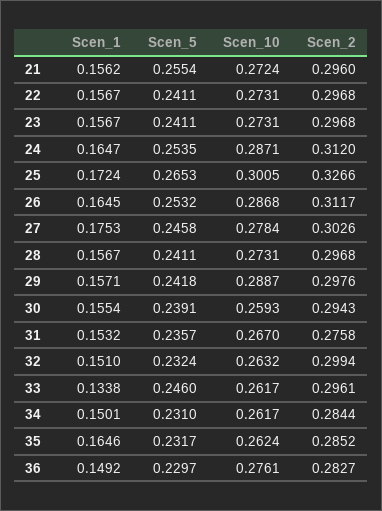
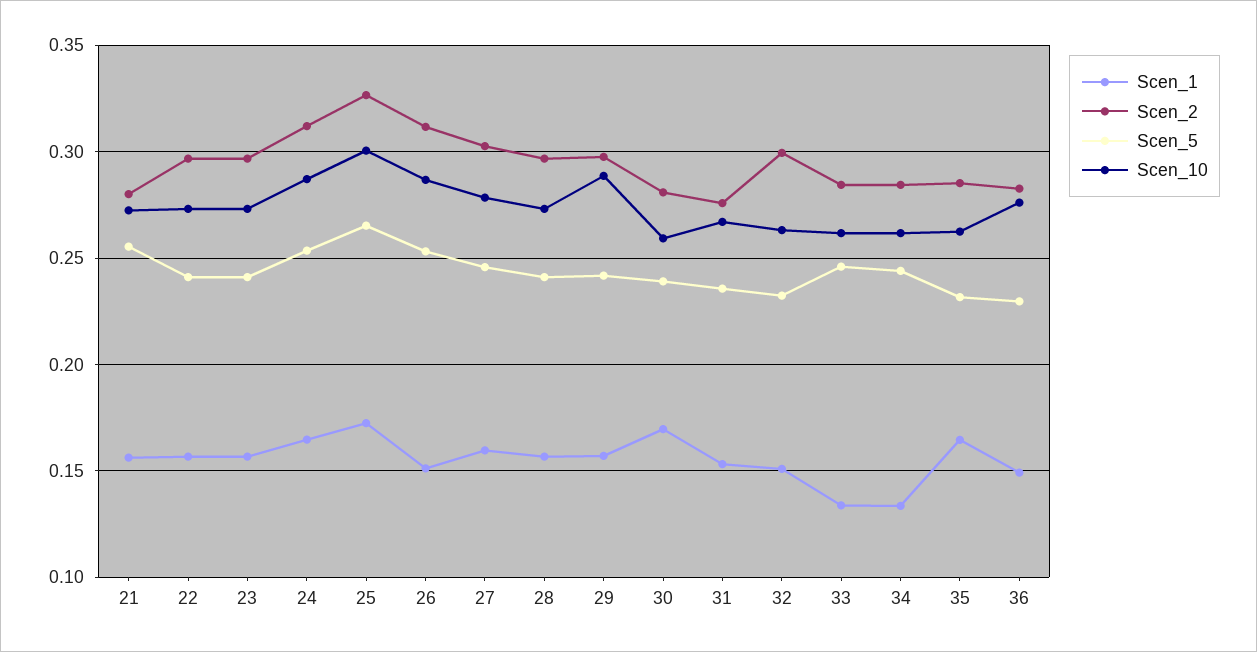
  {
    "Scen_1": {
      "21": 0.1562,
      "22": 0.1567,
      "23": 0.1567,
      "24": 0.1647,
      "25": 0.1724,
-     "26": 0.1645,
+     "26": 0.15,
-     "27": 0.1753,
+     "27": 0.16,
      "28": 0.1567,
      "29": 0.1571,
-     "30": 0.1554,
+     "30": 0.17,
      "31": 0.1532,
      "32": 0.151,
      "33": 0.1338,
-     "34": 0.1501,
+     "34": 0.135,
      "35": 0.1646,
      "36": 0.1492
    },
    "Scen_5": {
      "21": 0.2554,
      "22": 0.2411,
      "23": 0.2411,
      "24": 0.2535,
      "25": 0.2653,
      "26": 0.2532,
      "27": 0.2458,
      "28": 0.2411,
      "29": 0.2418,
      "30": 0.2391,
      "31": 0.2357,
      "32": 0.2324,
      "33": 0.246,
-     "34": 0.231,
+     "34": 0.245,
      "35": 0.2317,
      "36": 0.2297
    },
    "Scen_10": {
      "21": 0.2724,
      "22": 0.2731,
      "23": 0.2731,
      "24": 0.2871,
      "25": 0.3005,
      "26": 0.2868,
      "27": 0.2784,
      "28": 0.2731,
      "29": 0.2887,
      "30": 0.2593,
      "31": 0.267,
      "32": 0.2632,
      "33": 0.2617,
      "34": 0.2617,
      "35": 0.2624,
      "36": 0.2761
    },
    "Scen_2": {
-     "21": 0.296,
+     "21": 0.28,
      "22": 0.2968,
      "23": 0.2968,
      "24": 0.312,
      "25": 0.3266,
      "26": 0.3117,
      "27": 0.3026,
      "28": 0.2968,
      "29": 0.2976,
-     "30": 0.2943,
+     "30": 0.28,
      "31": 0.2758,
      "32": 0.2994,
-     "33": 0.2961,
+     "33": 0.285,
      "34": 0.2844,
      "35": 0.2852,
      "36": 0.2827
    }
  }

